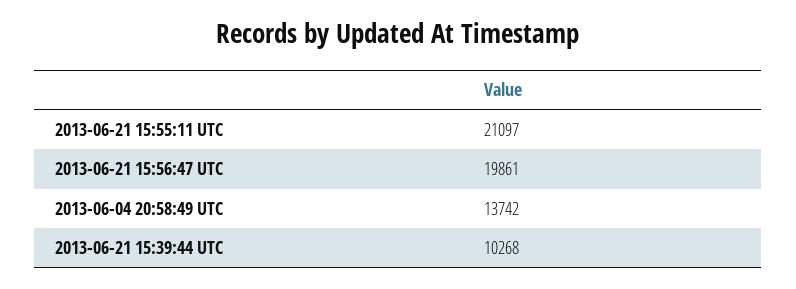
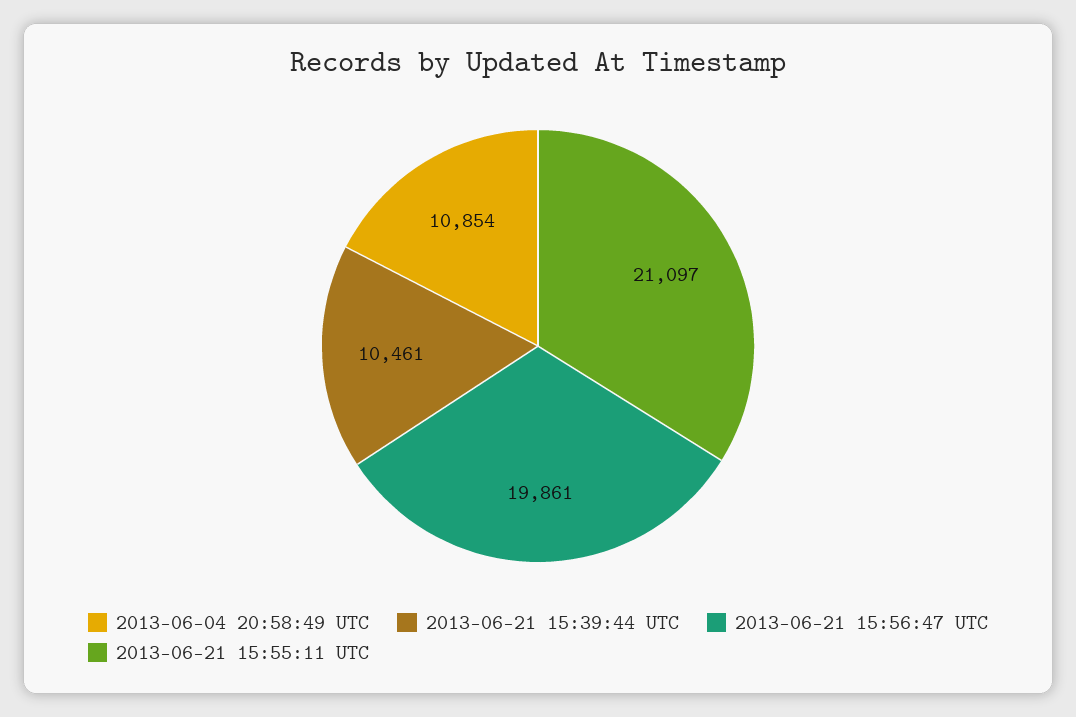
  {
    "2013-06-21 15:55:11 UTC": 21097,
    "2013-06-21 15:56:47 UTC": 19861,
-   "2013-06-04 20:58:49 UTC": 13742,
+   "2013-06-04 20:58:49 UTC": 10854,
-   "2013-06-21 15:39:44 UTC": 10268
+   "2013-06-21 15:39:44 UTC": 10461
  }

